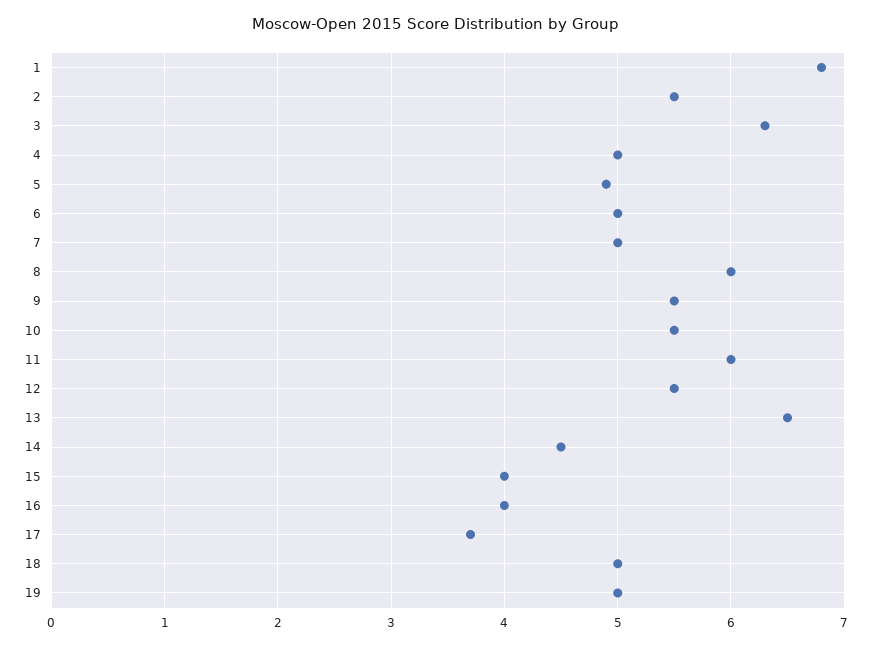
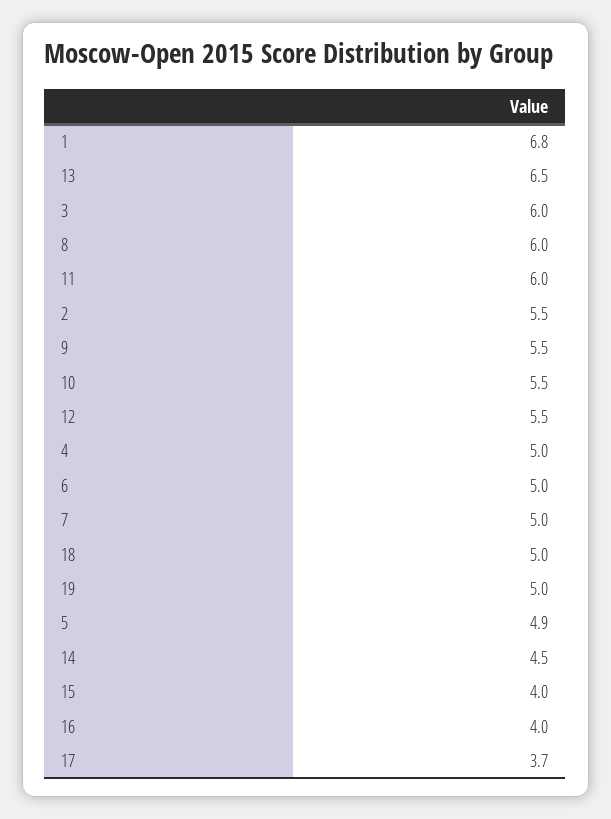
  {
    "1": 6.8,
    "2": 5.5,
-   "3": 6.3,
+   "3": 6,
    "4": 5,
    "5": 4.9,
    "6": 5,
    "7": 5,
    "8": 6,
    "9": 5.5,
    "10": 5.5,
    "11": 6,
    "12": 5.5,
    "13": 6.5,
    "14": 4.5,
    "15": 4,
    "16": 4,
    "17": 3.7,
    "18": 5,
    "19": 5
  }

